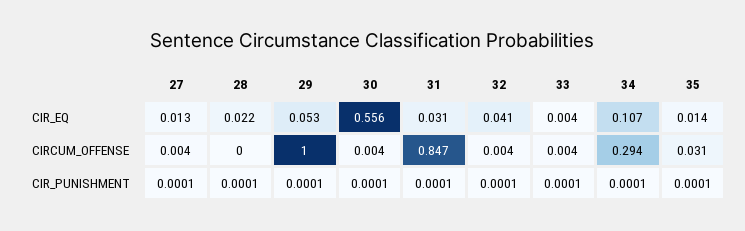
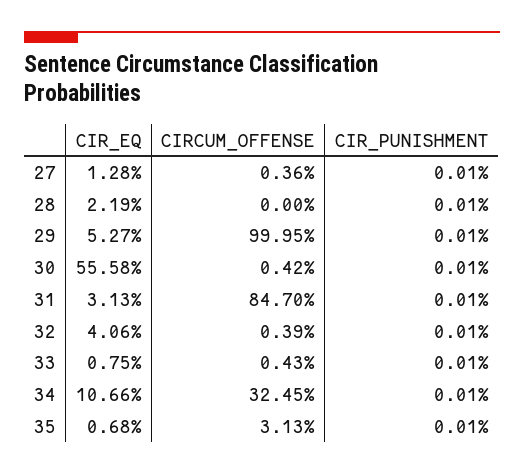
  {
    "27": {
      "CIR_EQ": 0.0128,
      "CIRCUM_OFFENSE": 0.0036,
      "CIR_PUNISHMENT": 0.0001
    },
    "28": {
      "CIR_EQ": 0.0219,
      "CIRCUM_OFFENSE": 0,
      "CIR_PUNISHMENT": 0.0001
    },
    "29": {
      "CIR_EQ": 0.0527,
      "CIRCUM_OFFENSE": 0.9995,
      "CIR_PUNISHMENT": 0.0001
    },
    "30": {
      "CIR_EQ": 0.5558,
      "CIRCUM_OFFENSE": 0.0042,
      "CIR_PUNISHMENT": 0.0001
    },
    "31": {
      "CIR_EQ": 0.0313,
      "CIRCUM_OFFENSE": 0.847,
      "CIR_PUNISHMENT": 0.0001
    },
    "32": {
      "CIR_EQ": 0.0406,
      "CIRCUM_OFFENSE": 0.0039,
      "CIR_PUNISHMENT": 0.0001
    },
    "33": {
-     "CIR_EQ": 0.004,
+     "CIR_EQ": 0.0075,
      "CIRCUM_OFFENSE": 0.0043,
      "CIR_PUNISHMENT": 0.0001
    },
    "34": {
      "CIR_EQ": 0.1066,
-     "CIRCUM_OFFENSE": 0.294,
+     "CIRCUM_OFFENSE": 0.3245,
      "CIR_PUNISHMENT": 0.0001
    },
    "35": {
-     "CIR_EQ": 0.014,
+     "CIR_EQ": 0.0068,
      "CIRCUM_OFFENSE": 0.0313,
      "CIR_PUNISHMENT": 0.0001
    }
  }

